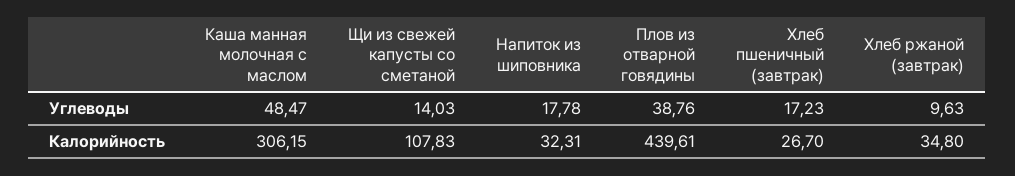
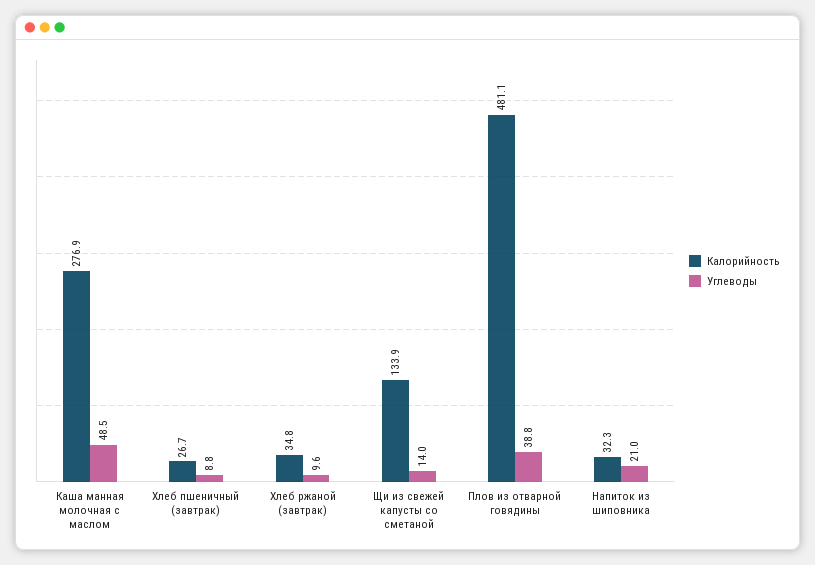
  {
    "Углеводы": {
      "Каша манная молочная с маслом": 48.47,
      "Щи из свежей капусты со сметаной": 14.03,
-     "Напиток из шиповника": 17.78,
+     "Напиток из шиповника": 21,
      "Плов из отварной говядины": 38.76,
-     "Хлеб пшеничный (завтрак)": 17.23,
+     "Хлеб пшеничный (завтрак)": 8.8,
      "Хлеб ржаной (завтрак)": 9.63
    },
    "Калорийность": {
-     "Каша манная молочная с маслом": 306.15,
+     "Каша манная молочная с маслом": 276.9,
-     "Щи из свежей капусты со сметаной": 107.83,
+     "Щи из свежей капусты со сметаной": 133.9,
      "Напиток из шиповника": 32.31,
-     "Плов из отварной говядины": 439.61,
+     "Плов из отварной говядины": 481.1,
      "Хлеб пшеничный (завтрак)": 26.7,
      "Хлеб ржаной (завтрак)": 34.8
    }
  }

